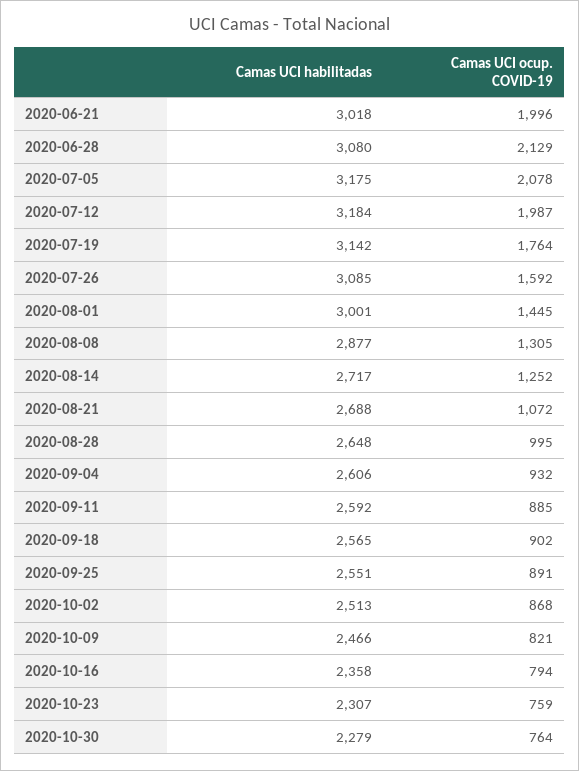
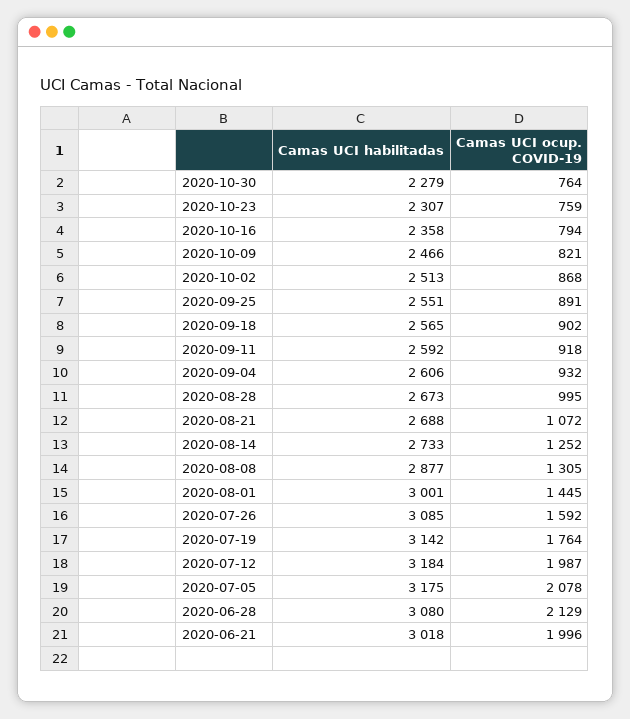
  {
    "Camas UCI habilitadas": {
      "2020-06-21": 3018,
      "2020-06-28": 3080,
      "2020-07-05": 3175,
      "2020-07-12": 3184,
      "2020-07-19": 3142,
      "2020-07-26": 3085,
      "2020-08-01": 3001,
      "2020-08-08": 2877,
-     "2020-08-14": 2717,
+     "2020-08-14": 2733,
      "2020-08-21": 2688,
-     "2020-08-28": 2648,
+     "2020-08-28": 2673,
      "2020-09-04": 2606,
      "2020-09-11": 2592,
      "2020-09-18": 2565,
      "2020-09-25": 2551,
      "2020-10-02": 2513,
      "2020-10-09": 2466,
      "2020-10-16": 2358,
      "2020-10-23": 2307,
      "2020-10-30": 2279
    },
    "Camas UCI ocup. COVID-19": {
      "2020-06-21": 1996,
      "2020-06-28": 2129,
      "2020-07-05": 2078,
      "2020-07-12": 1987,
      "2020-07-19": 1764,
      "2020-07-26": 1592,
      "2020-08-01": 1445,
      "2020-08-08": 1305,
      "2020-08-14": 1252,
      "2020-08-21": 1072,
      "2020-08-28": 995,
      "2020-09-04": 932,
-     "2020-09-11": 885,
+     "2020-09-11": 918,
      "2020-09-18": 902,
      "2020-09-25": 891,
      "2020-10-02": 868,
      "2020-10-09": 821,
      "2020-10-16": 794,
      "2020-10-23": 759,
      "2020-10-30": 764
    }
  }

